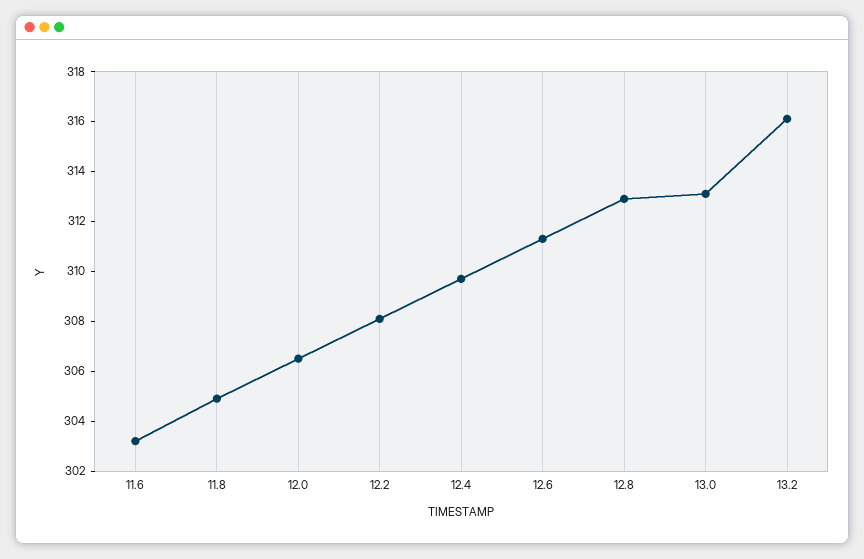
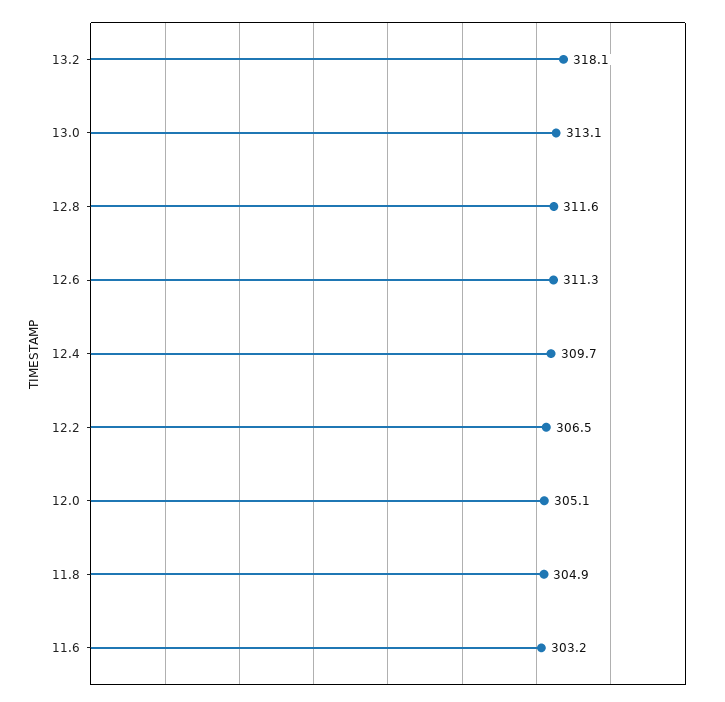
  {
    "11.6": 303.2,
    "11.8": 304.9,
-   "12.0": 306.5,
+   "12.0": 305.1,
-   "12.2": 308,
+   "12.2": 306.5,
    "12.4": 309.7,
    "12.6": 311.3,
-   "12.8": 313,
+   "12.8": 311.6,
    "13.0": 313.1,
-   "13.2": 316
+   "13.2": 318.1
  }

